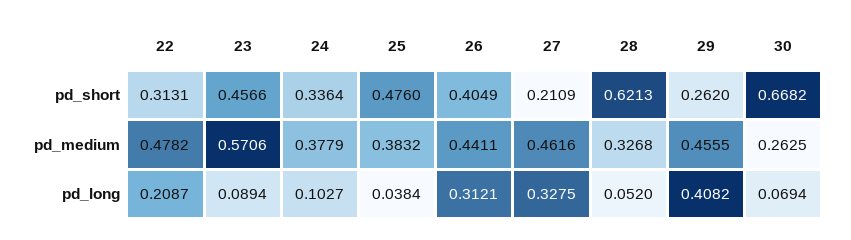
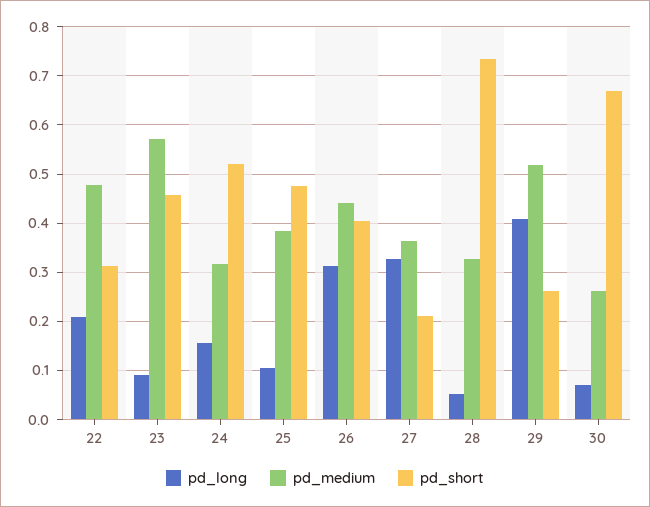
  {
    "pd_short": {
      "22": 0.3131,
      "23": 0.4566,
-     "24": 0.3364,
+     "24": 0.52,
      "25": 0.476,
      "26": 0.4049,
      "27": 0.2109,
-     "28": 0.6213,
+     "28": 0.74,
      "29": 0.262,
      "30": 0.6682
    },
    "pd_medium": {
      "22": 0.4782,
      "23": 0.5706,
-     "24": 0.3779,
+     "24": 0.32,
      "25": 0.3832,
      "26": 0.4411,
-     "27": 0.4616,
+     "27": 0.36,
      "28": 0.3268,
-     "29": 0.4555,
+     "29": 0.52,
      "30": 0.2625
    },
    "pd_long": {
      "22": 0.2087,
      "23": 0.0894,
-     "24": 0.1027,
+     "24": 0.16,
-     "25": 0.0384,
+     "25": 0.1,
      "26": 0.3121,
      "27": 0.3275,
      "28": 0.052,
      "29": 0.4082,
      "30": 0.0694
    }
  }

